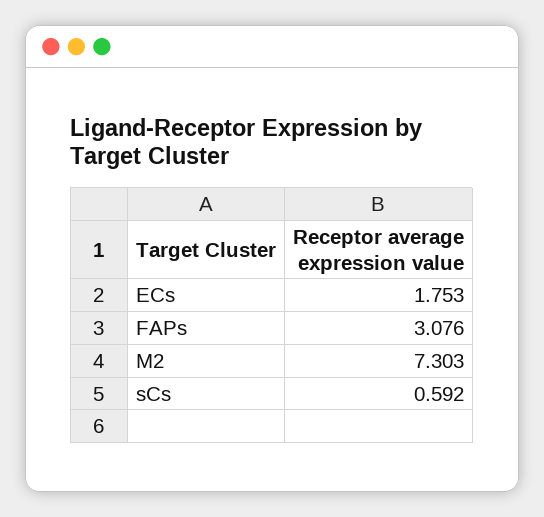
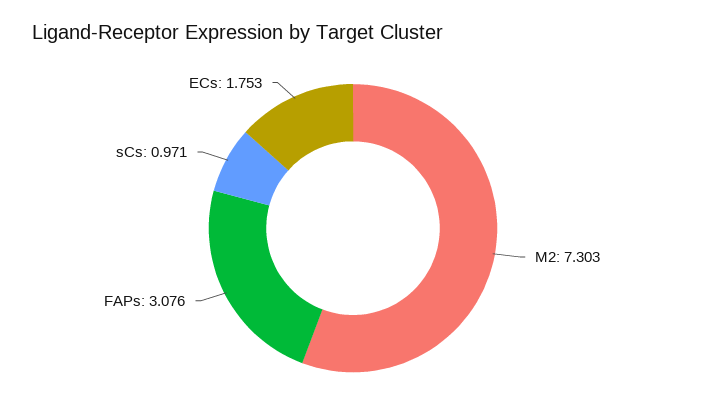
  {
    "ECs": 1.753,
    "FAPs": 3.076,
    "M2": 7.303,
-   "sCs": 0.592
+   "sCs": 0.971
  }

